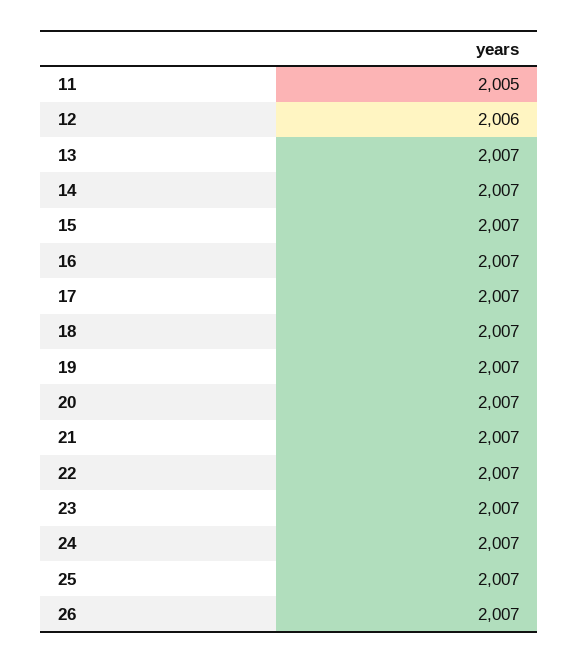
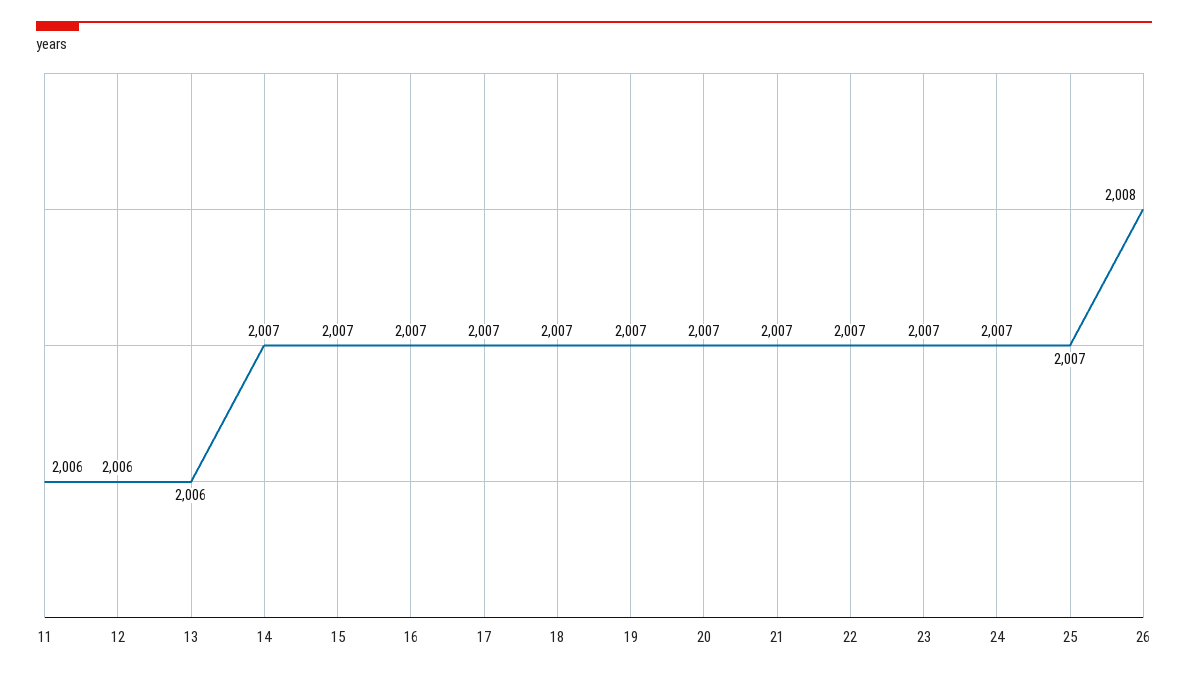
  {
-   "11": 2005,
+   "11": 2006,
    "12": 2006,
-   "13": 2007,
+   "13": 2006,
    "14": 2007,
    "15": 2007,
    "16": 2007,
    "17": 2007,
    "18": 2007,
    "19": 2007,
    "20": 2007,
    "21": 2007,
    "22": 2007,
    "23": 2007,
    "24": 2007,
    "25": 2007,
-   "26": 2007
+   "26": 2008
  }

